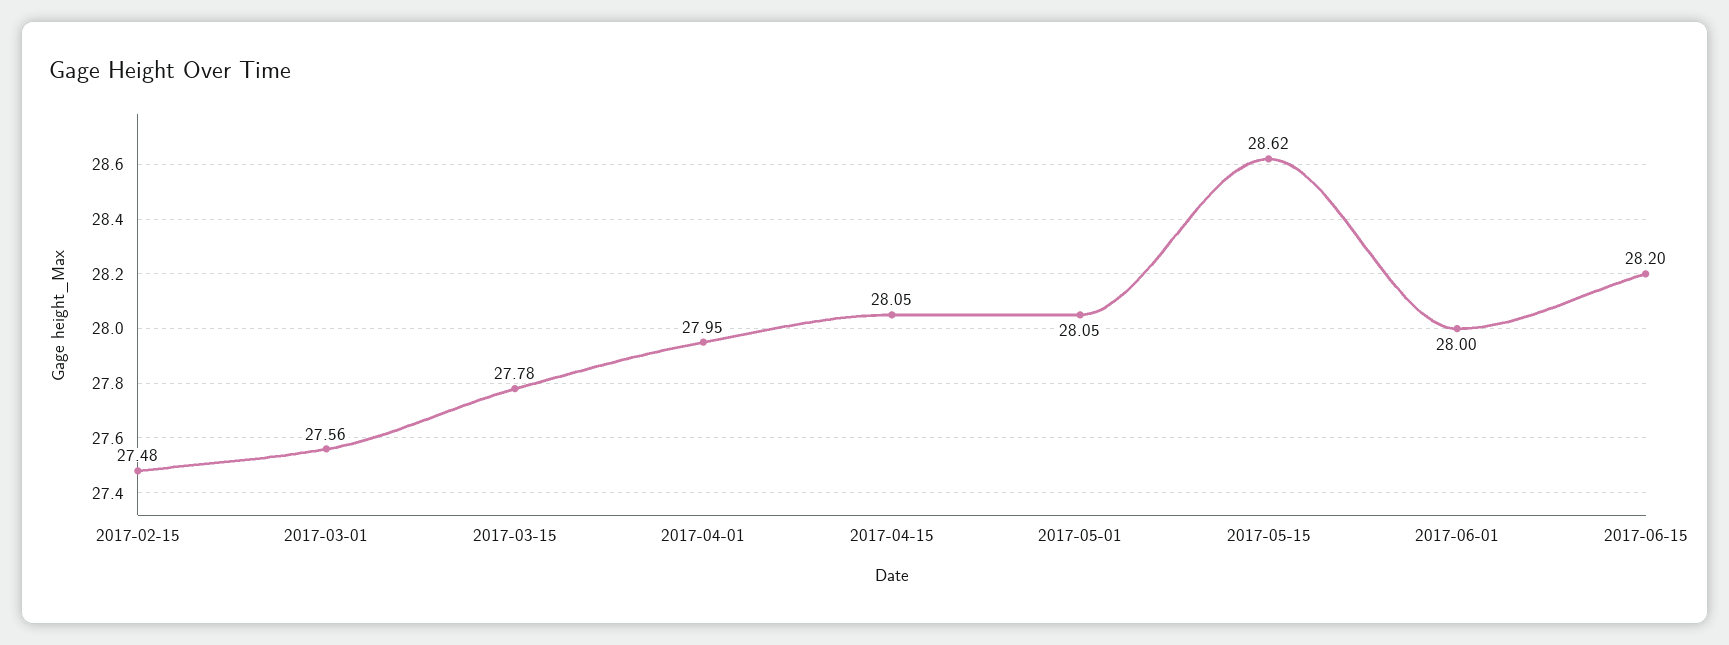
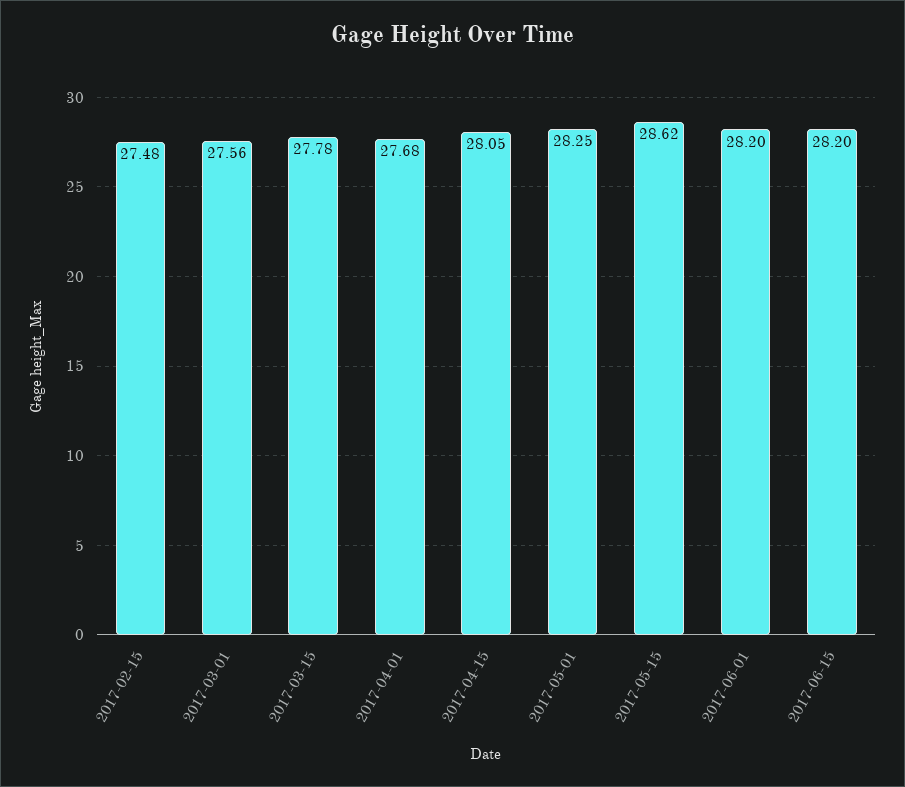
  {
    "2017-02-15": 27.48,
    "2017-03-01": 27.56,
    "2017-03-15": 27.78,
-   "2017-04-01": 27.95,
+   "2017-04-01": 27.68,
    "2017-04-15": 28.05,
-   "2017-05-01": 28.05,
+   "2017-05-01": 28.25,
    "2017-05-15": 28.62,
-   "2017-06-01": 28,
+   "2017-06-01": 28.2,
    "2017-06-15": 28.2
  }

